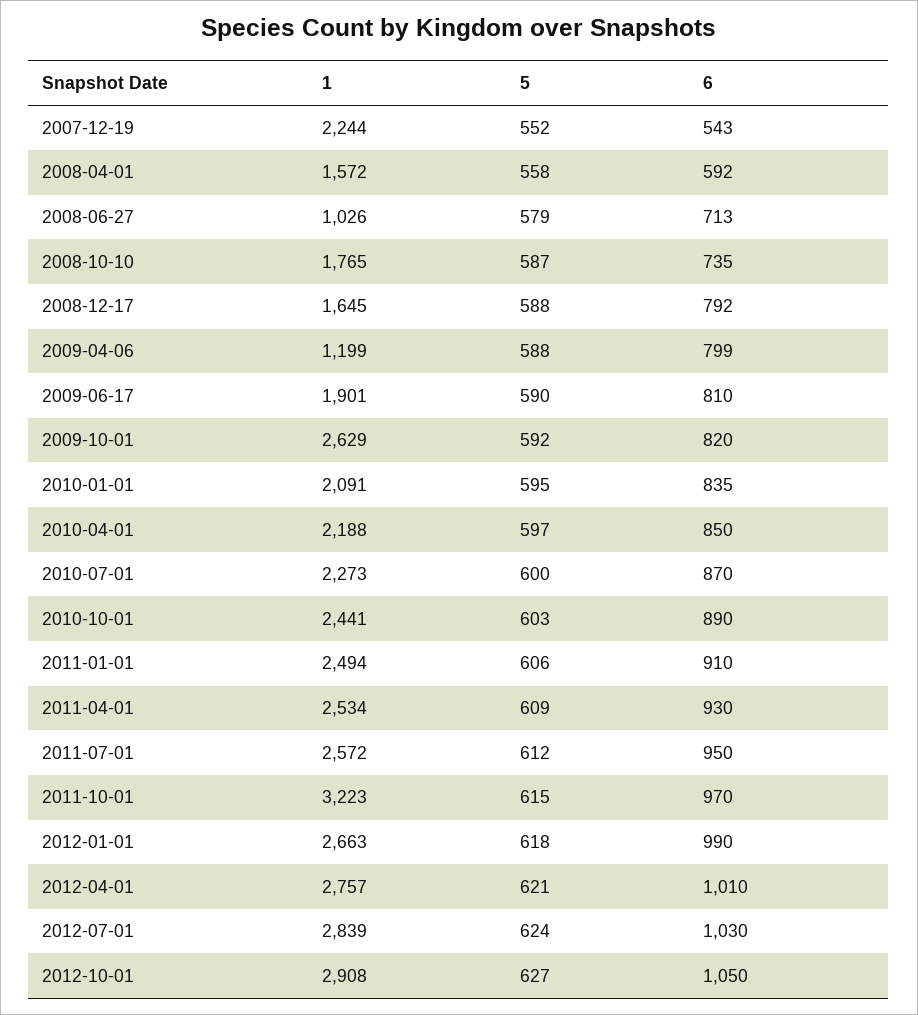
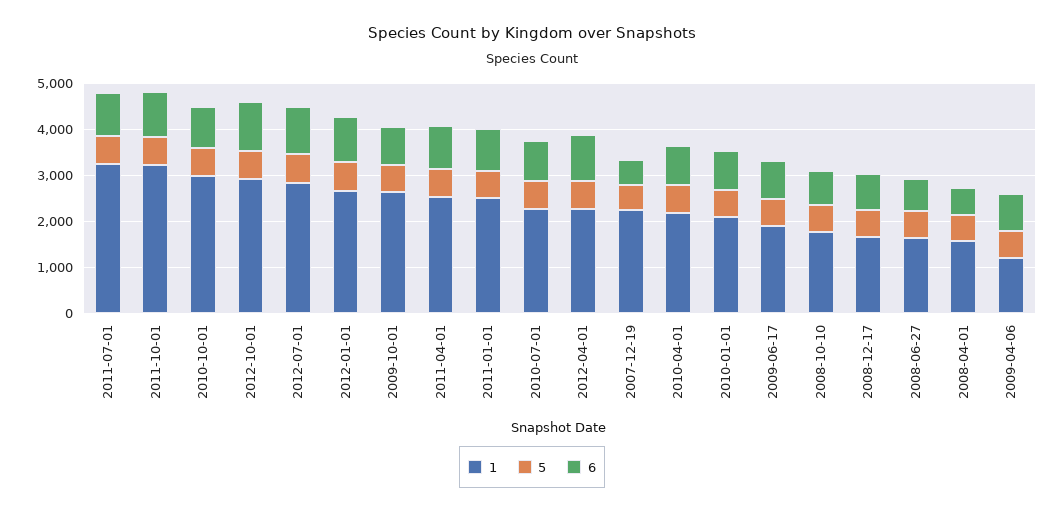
  {
    "1": {
      "2007-12-19": 2244,
      "2008-04-01": 1572,
-     "2008-06-27": 1026,
+     "2008-06-27": 1600,
      "2008-10-10": 1765,
      "2008-12-17": 1645,
      "2009-04-06": 1199,
      "2009-06-17": 1901,
      "2009-10-01": 2629,
      "2010-01-01": 2091,
      "2010-04-01": 2188,
      "2010-07-01": 2273,
-     "2010-10-01": 2441,
+     "2010-10-01": 3000,
      "2011-01-01": 2494,
      "2011-04-01": 2534,
-     "2011-07-01": 2572,
+     "2011-07-01": 3200,
      "2011-10-01": 3223,
      "2012-01-01": 2663,
-     "2012-04-01": 2757,
+     "2012-04-01": 2200,
      "2012-07-01": 2839,
      "2012-10-01": 2908
    },
    "5": {
      "2007-12-19": 552,
      "2008-04-01": 558,
      "2008-06-27": 579,
      "2008-10-10": 587,
      "2008-12-17": 588,
      "2009-04-06": 588,
      "2009-06-17": 590,
      "2009-10-01": 592,
      "2010-01-01": 595,
      "2010-04-01": 597,
      "2010-07-01": 600,
      "2010-10-01": 603,
      "2011-01-01": 606,
      "2011-04-01": 609,
      "2011-07-01": 612,
      "2011-10-01": 615,
      "2012-01-01": 618,
      "2012-04-01": 621,
      "2012-07-01": 624,
      "2012-10-01": 627
    },
    "6": {
      "2007-12-19": 543,
      "2008-04-01": 592,
      "2008-06-27": 713,
      "2008-10-10": 735,
      "2008-12-17": 792,
      "2009-04-06": 799,
      "2009-06-17": 810,
      "2009-10-01": 820,
      "2010-01-01": 835,
      "2010-04-01": 850,
      "2010-07-01": 870,
      "2010-10-01": 890,
      "2011-01-01": 910,
      "2011-04-01": 930,
      "2011-07-01": 950,
      "2011-10-01": 970,
      "2012-01-01": 990,
      "2012-04-01": 1010,
      "2012-07-01": 1030,
      "2012-10-01": 1050
    }
  }

